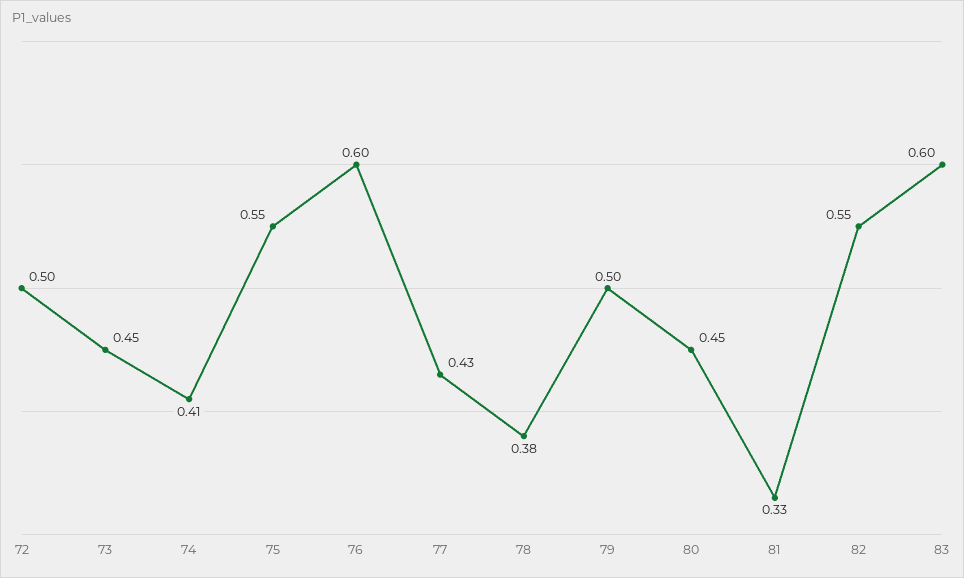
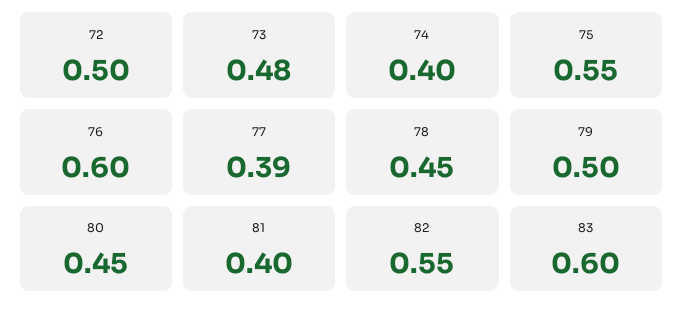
  {
    "72": 0.5,
-   "73": 0.45,
+   "73": 0.48,
-   "74": 0.41,
+   "74": 0.4,
    "75": 0.55,
    "76": 0.6,
-   "77": 0.43,
+   "77": 0.39,
-   "78": 0.38,
+   "78": 0.45,
    "79": 0.5,
    "80": 0.45,
-   "81": 0.33,
+   "81": 0.4,
    "82": 0.55,
    "83": 0.6
  }

